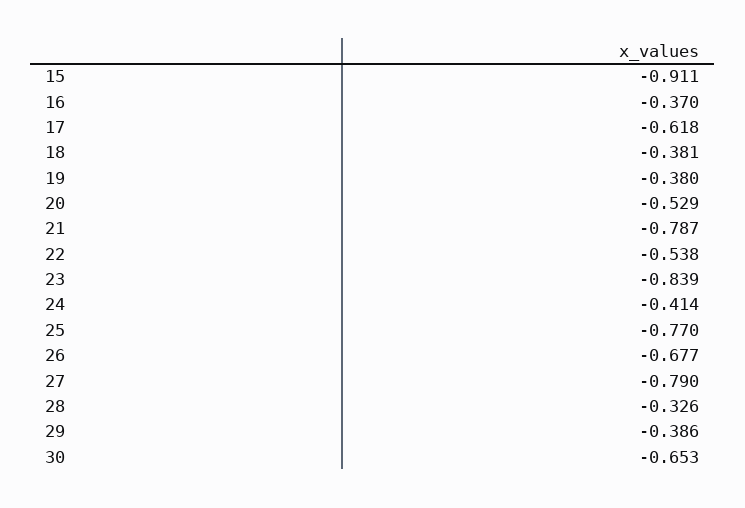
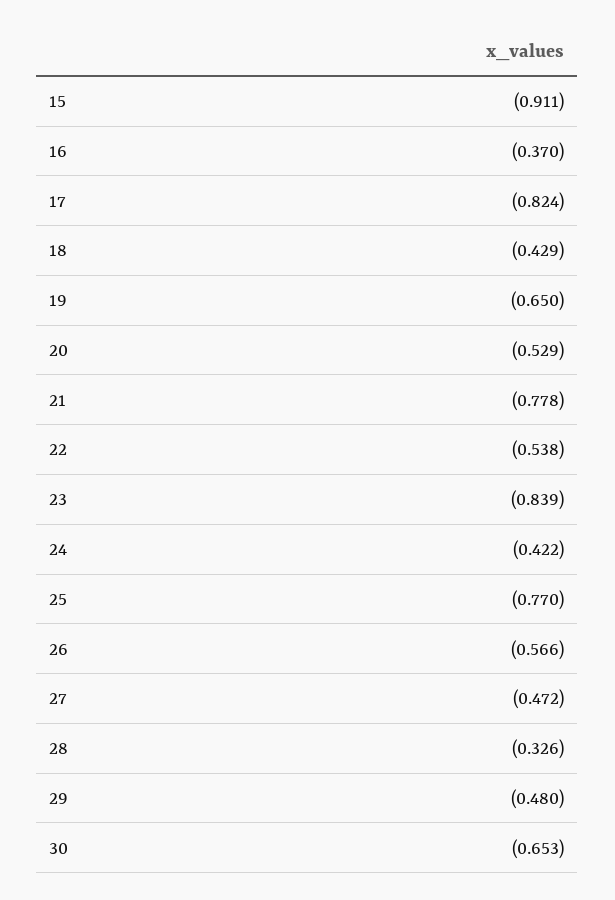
  {
    "15": -0.911,
    "16": -0.37,
-   "17": -0.618,
+   "17": -0.824,
-   "18": -0.381,
+   "18": -0.429,
-   "19": -0.38,
+   "19": -0.65,
    "20": -0.529,
-   "21": -0.787,
+   "21": -0.778,
    "22": -0.538,
    "23": -0.839,
-   "24": -0.414,
+   "24": -0.422,
    "25": -0.77,
-   "26": -0.677,
+   "26": -0.566,
-   "27": -0.79,
+   "27": -0.472,
    "28": -0.326,
-   "29": -0.386,
+   "29": -0.48,
    "30": -0.653
  }

